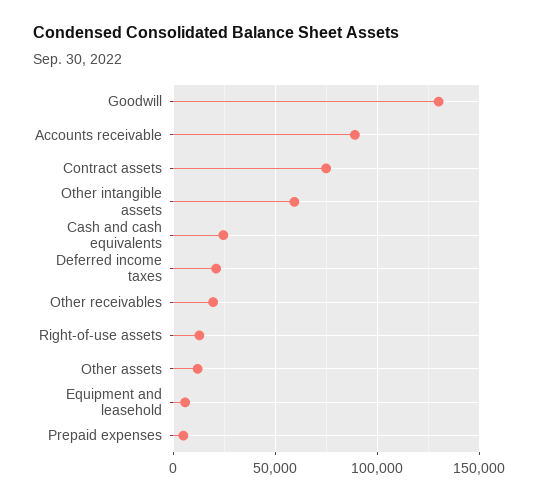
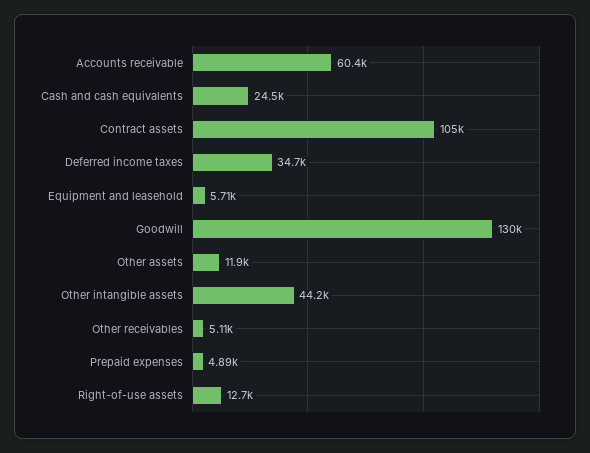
  {
    "Goodwill": 130000,
-   "Accounts receivable": 90000,
+   "Accounts receivable": 60400,
-   "Contract assets": 75000,
+   "Contract assets": 105000,
-   "Other intangible assets": 60000,
+   "Other intangible assets": 44200,
    "Cash and cash equivalents": 24500,
-   "Deferred income taxes": 20000,
+   "Deferred income taxes": 34700,
-   "Other receivables": 20000,
+   "Other receivables": 5110,
    "Right-of-use assets": 12700,
    "Other assets": 11900,
    "Equipment and leasehold": 5710,
    "Prepaid expenses": 4890
  }

